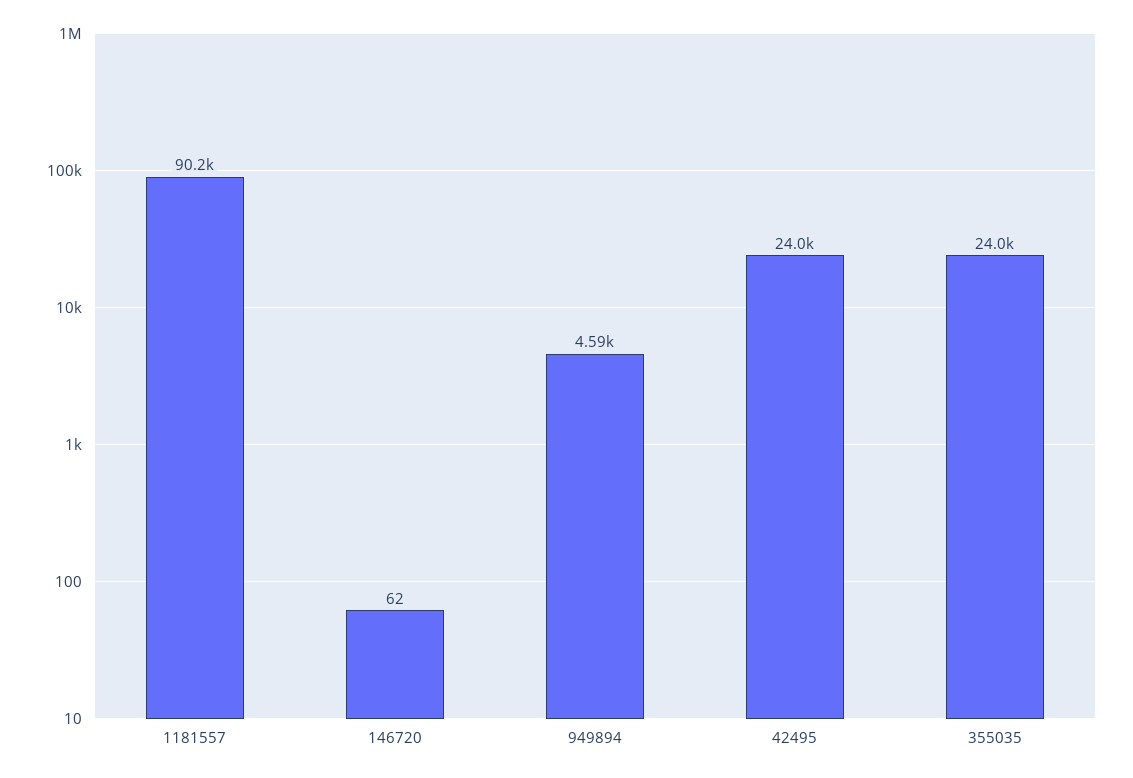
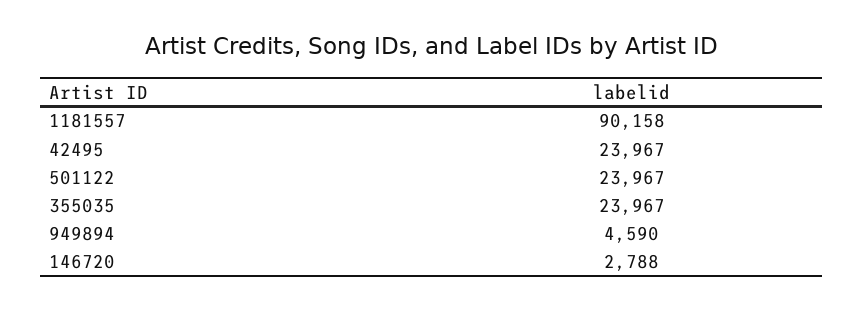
  {
    "1181557": 90158,
-   "146720": 62,
+   "146720": 2788,
    "949894": 4590,
    "42495": 23967,
-   "355035": 23967
+   "355035": 23967,
+   "501122": 23967
  }

